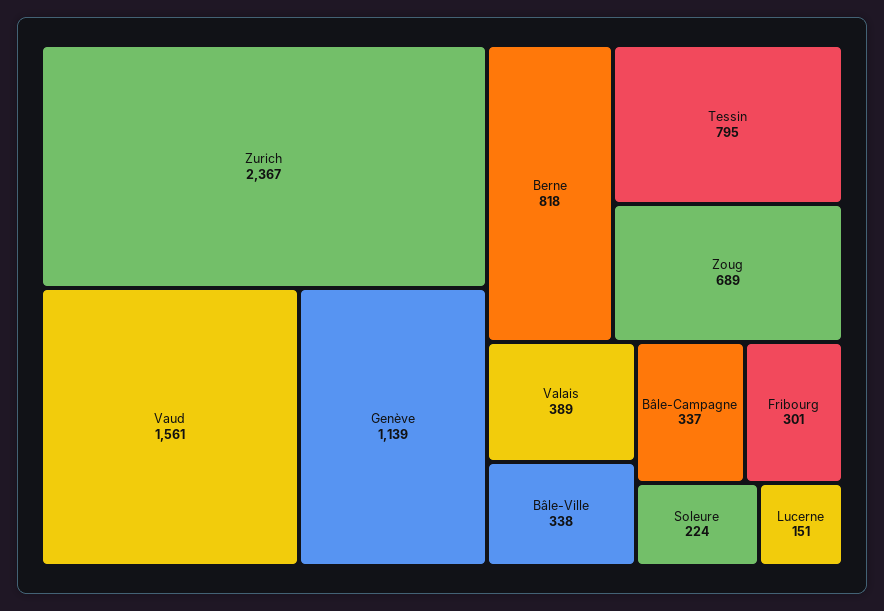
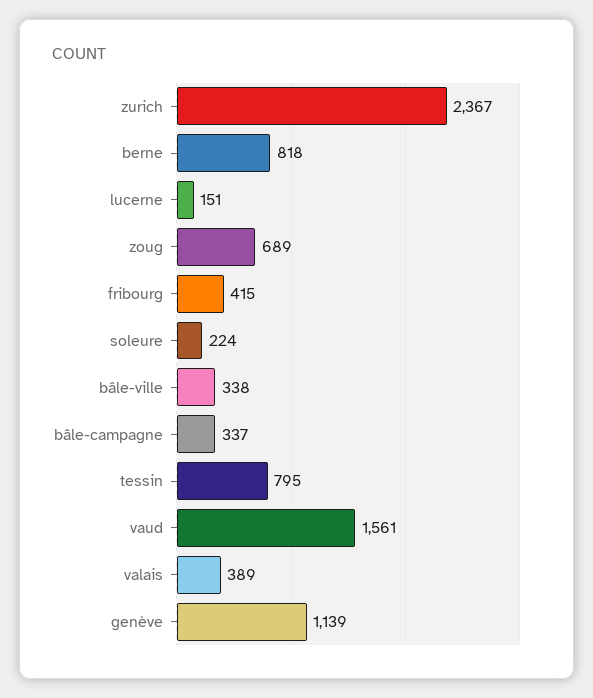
  {
    "Zurich": 2367,
    "Vaud": 1561,
    "Genève": 1139,
    "Berne": 818,
    "Tessin": 795,
    "Zoug": 689,
    "Valais": 389,
    "Bâle-Ville": 338,
    "Bâle-Campagne": 337,
-   "Fribourg": 301,
+   "Fribourg": 415,
    "Soleure": 224,
    "Lucerne": 151
  }

